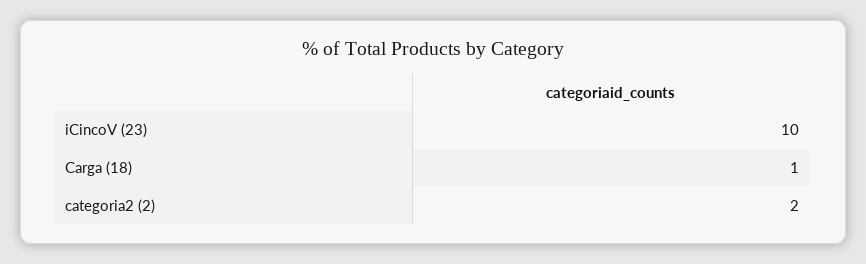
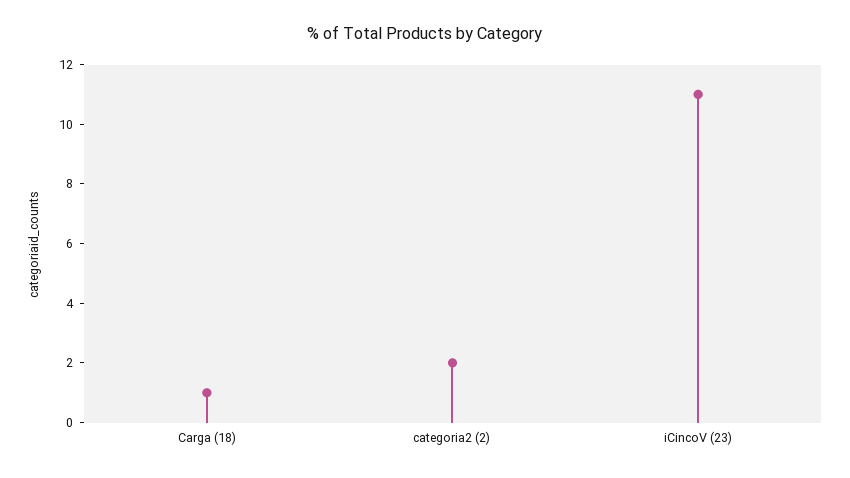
  {
-   "iCincoV (23)": 10,
+   "iCincoV (23)": 11,
    "Carga (18)": 1,
    "categoria2 (2)": 2
  }

